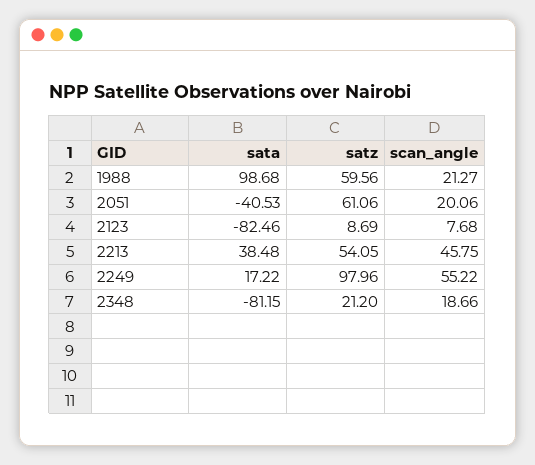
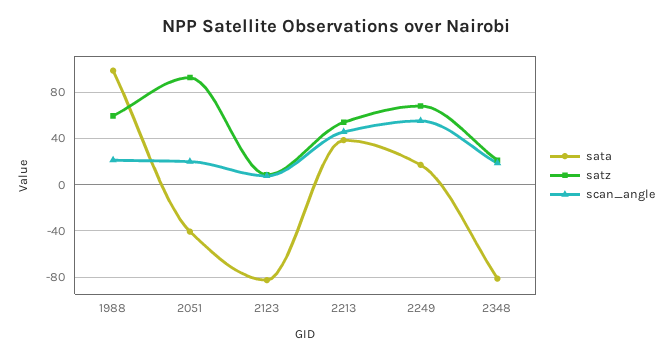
  {
    "sata": {
      "1988": 98.68,
      "2051": -40.53,
      "2123": -82.46,
      "2213": 38.48,
      "2249": 17.22,
      "2348": -81.15
    },
    "satz": {
      "1988": 59.56,
-     "2051": 61.06,
+     "2051": 90,
      "2123": 8.69,
      "2213": 54.05,
-     "2249": 97.96,
+     "2249": 70,
      "2348": 21.2
    },
    "scan_angle": {
      "1988": 21.27,
      "2051": 20.06,
      "2123": 7.68,
      "2213": 45.75,
      "2249": 55.22,
      "2348": 18.66
    }
  }

